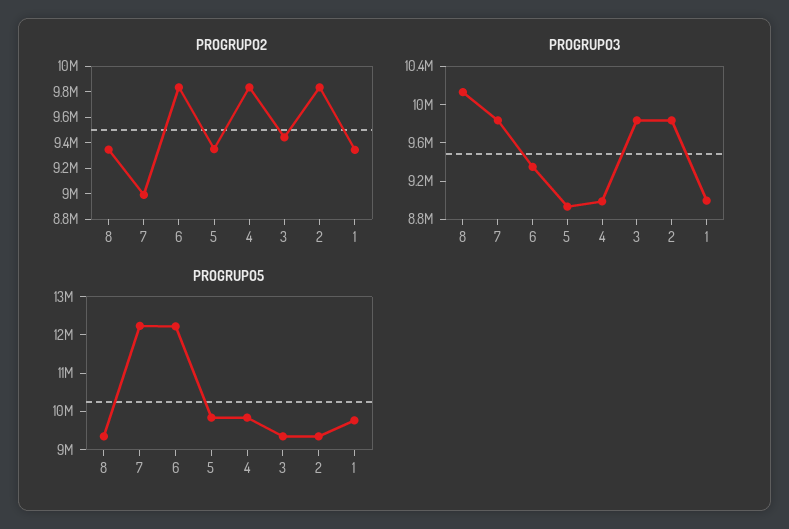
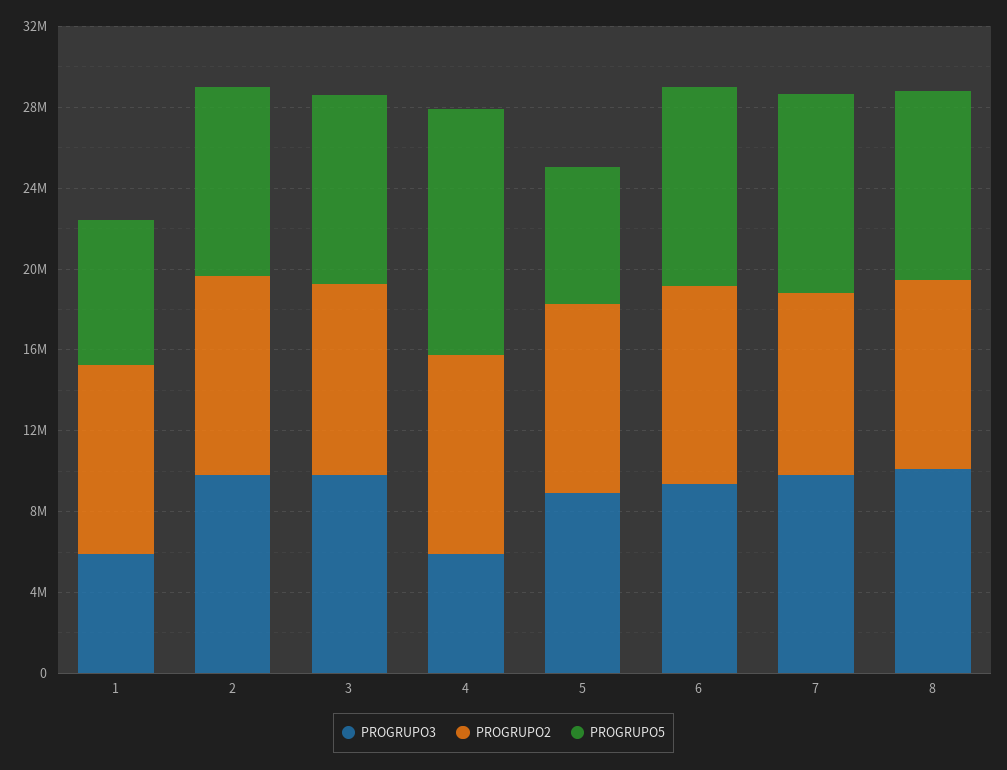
  {
    "PROGRUPO2": {
      "8": 9300000,
      "7": 9000000,
      "6": 9800000,
      "5": 9400000,
      "4": 9800000,
      "3": 9400000,
      "2": 9800000,
      "1": 9300000
    },
    "PROGRUPO3": {
      "8": 10100000,
      "7": 9800000,
      "6": 9300000,
      "5": 8900000,
-     "4": 9000000,
+     "4": 6000000,
      "3": 9800000,
      "2": 9800000,
-     "1": 9000000
+     "1": 6000000
    },
    "PROGRUPO5": {
      "8": 9250000,
-     "7": 12250000,
+     "7": 10000000,
-     "6": 12250000,
+     "6": 10000000,
-     "5": 9750000,
+     "5": 7000000,
-     "4": 9750000,
+     "4": 12000000,
      "3": 9250000,
      "2": 9250000,
-     "1": 9750000
+     "1": 7000000
    }
  }

